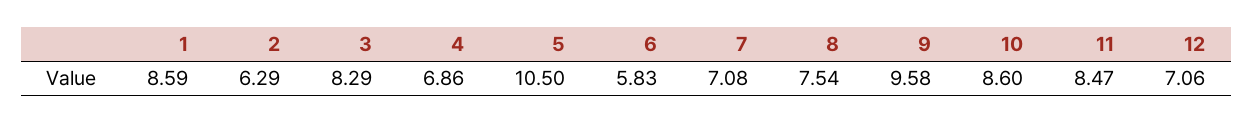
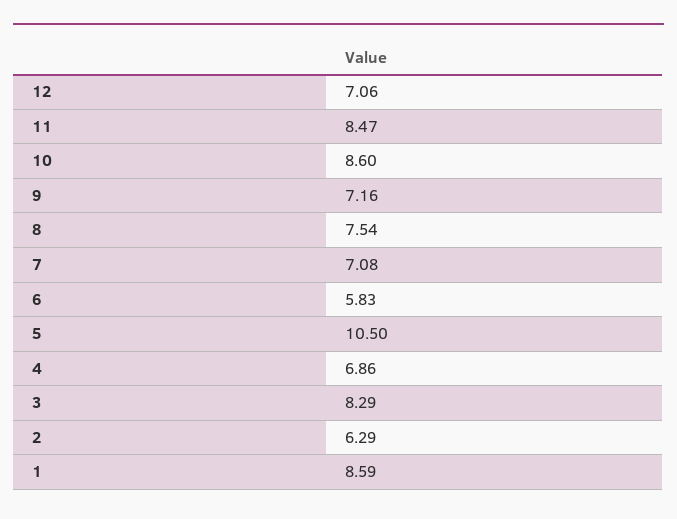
  {
    "1": 8.59,
    "2": 6.29,
    "3": 8.29,
    "4": 6.86,
    "5": 10.5,
    "6": 5.83,
    "7": 7.08,
    "8": 7.54,
-   "9": 9.58,
+   "9": 7.16,
    "10": 8.6,
    "11": 8.47,
    "12": 7.06
  }

